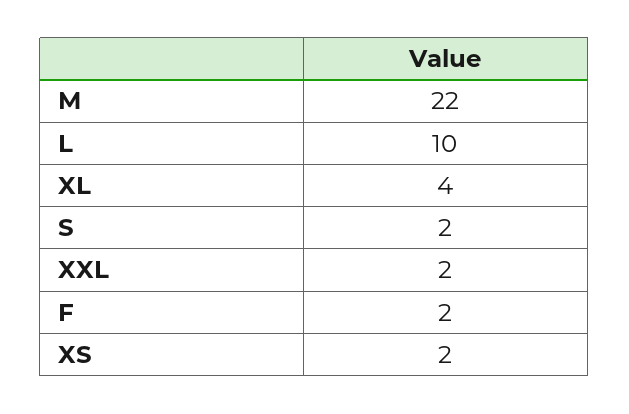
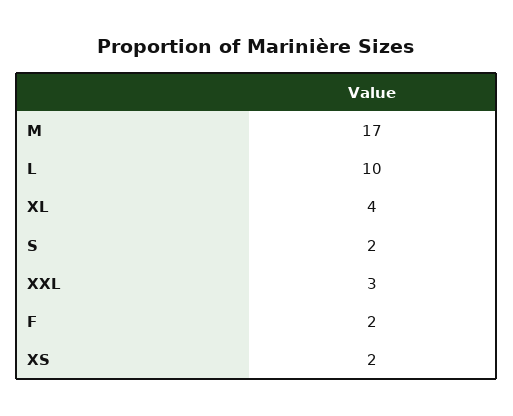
  {
-   "M": 22,
+   "M": 17,
    "L": 10,
    "XL": 4,
    "S": 2,
-   "XXL": 2,
+   "XXL": 3,
    "F": 2,
    "XS": 2
  }

